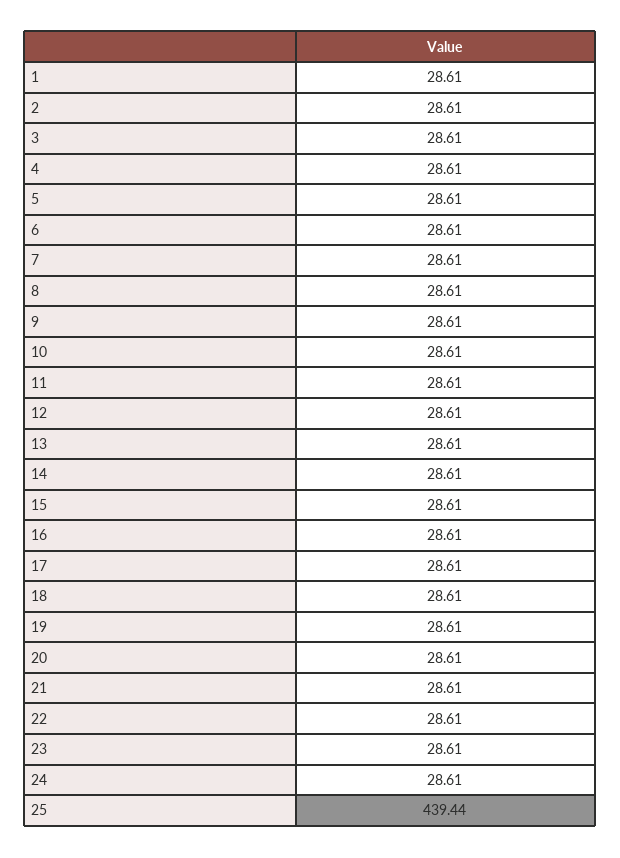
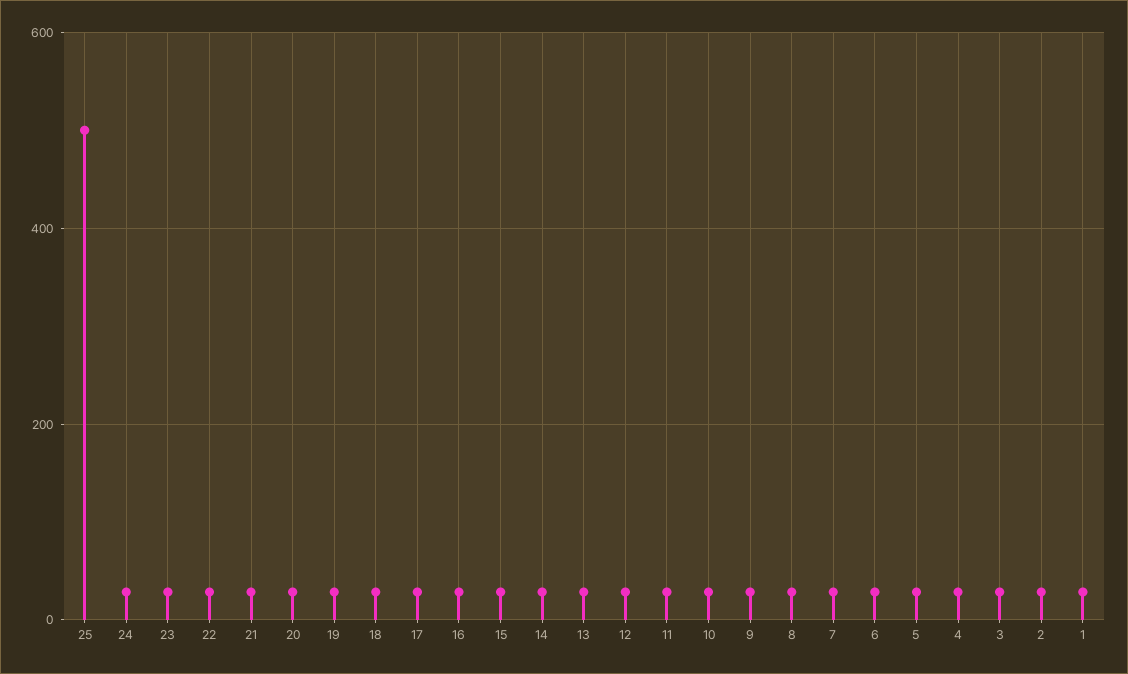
  {
    "1": 28.61,
    "2": 28.61,
    "3": 28.61,
    "4": 28.61,
    "5": 28.61,
    "6": 28.61,
    "7": 28.61,
    "8": 28.61,
    "9": 28.61,
    "10": 28.61,
    "11": 28.61,
    "12": 28.61,
    "13": 28.61,
    "14": 28.61,
    "15": 28.61,
    "16": 28.61,
    "17": 28.61,
    "18": 28.61,
    "19": 28.61,
    "20": 28.61,
    "21": 28.61,
    "22": 28.61,
    "23": 28.61,
    "24": 28.61,
-   "25": 439.44
+   "25": 500
  }

